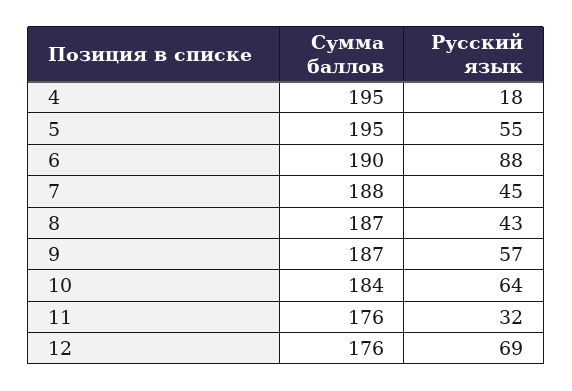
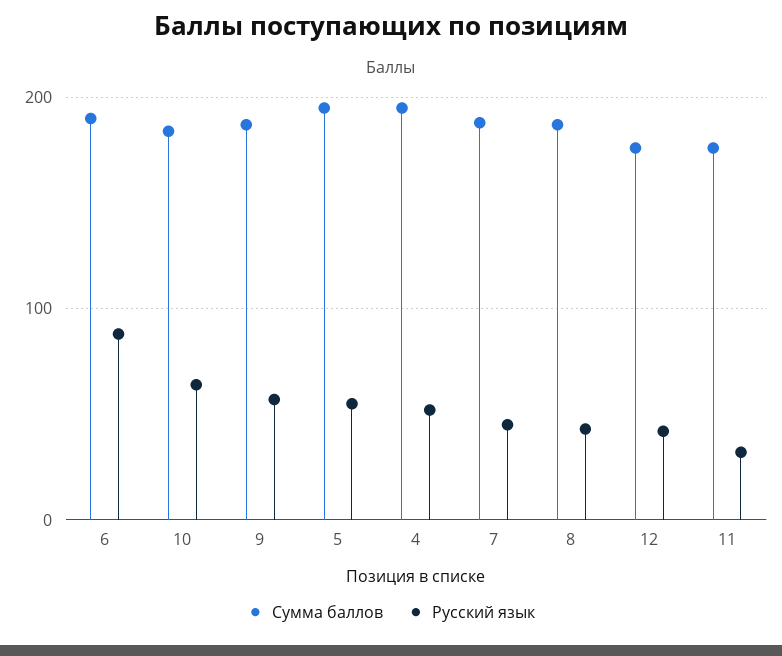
  {
    "Сумма баллов": {
      "4": 195,
      "5": 195,
      "6": 190,
      "7": 188,
      "8": 187,
      "9": 187,
      "10": 184,
      "11": 176,
      "12": 176
    },
    "Русский язык": {
-     "4": 18,
+     "4": 50,
      "5": 55,
      "6": 88,
      "7": 45,
      "8": 43,
      "9": 57,
      "10": 64,
      "11": 32,
-     "12": 69
+     "12": 40
    }
  }

